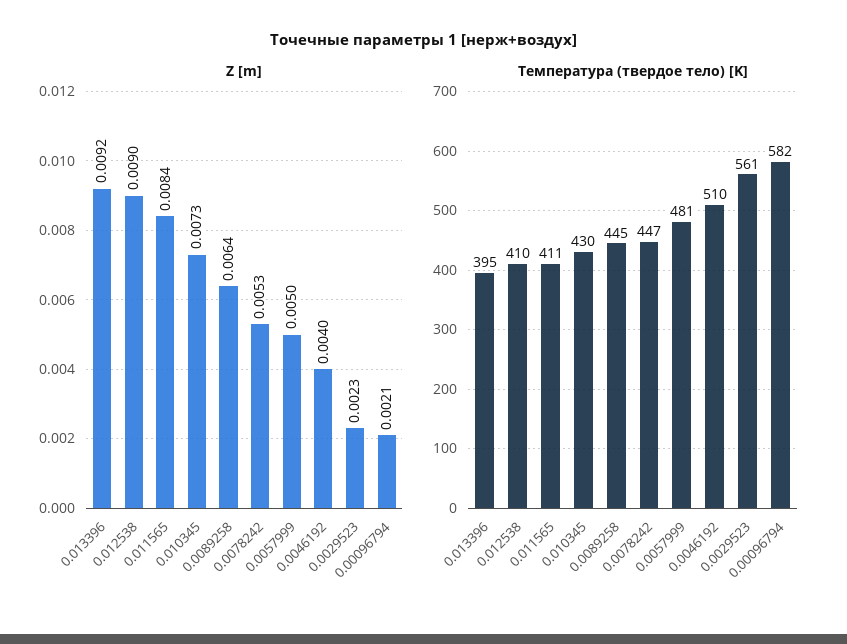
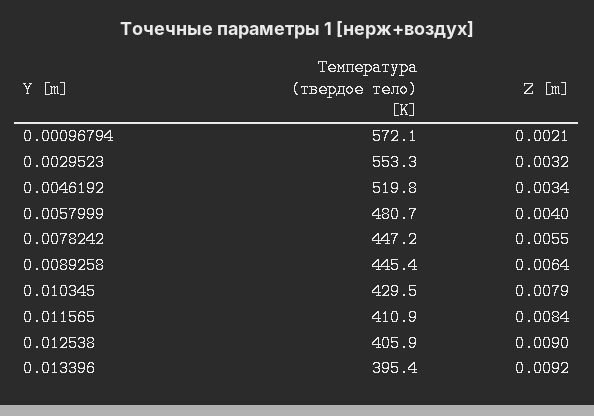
  {
    "Z [m]": {
      "0.013396": 0.0092,
      "0.012538": 0.009,
      "0.011565": 0.0084,
-     "0.010345": 0.0073,
+     "0.010345": 0.0079,
      "0.0089258": 0.0064,
-     "0.0078242": 0.0053,
+     "0.0078242": 0.0055,
-     "0.0057999": 0.005,
+     "0.0057999": 0.004,
-     "0.0046192": 0.004,
+     "0.0046192": 0.0034,
-     "0.0029523": 0.0023,
+     "0.0029523": 0.0032,
      "0.00096794": 0.0021
    },
    "Температура (твердое тело) [K]": {
      "0.013396": 395.4,
-     "0.012538": 410,
+     "0.012538": 405.9,
      "0.011565": 410.9,
      "0.010345": 429.5,
      "0.0089258": 445.4,
      "0.0078242": 447.2,
      "0.0057999": 480.7,
-     "0.0046192": 510,
+     "0.0046192": 519.8,
-     "0.0029523": 561,
+     "0.0029523": 553.3,
-     "0.00096794": 582
+     "0.00096794": 572.1
    }
  }

